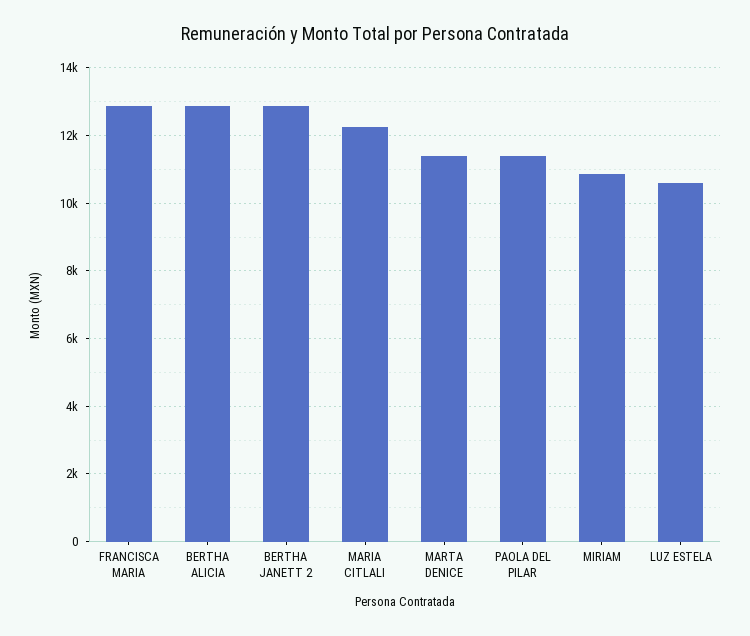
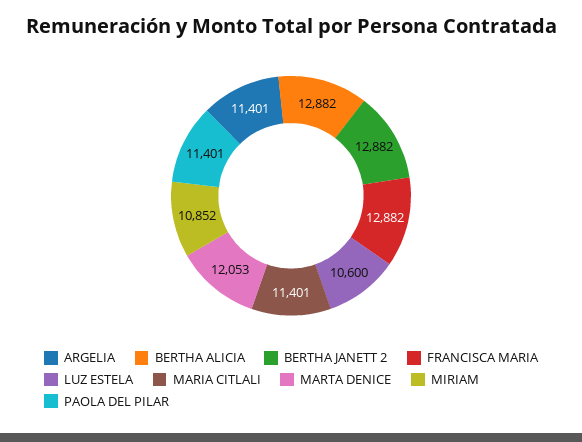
  {
    "FRANCISCA MARIA": 12882,
    "BERTHA ALICIA": 12882,
    "BERTHA JANETT 2": 12882,
-   "MARIA CITLALI": 12200,
+   "MARIA CITLALI": 11401,
-   "MARTA DENICE": 11400,
+   "MARTA DENICE": 12053,
    "PAOLA DEL PILAR": 11401,
    "MIRIAM": 10852,
-   "LUZ ESTELA": 10600
+   "LUZ ESTELA": 10600,
+   "ARGELIA": 11401
  }

